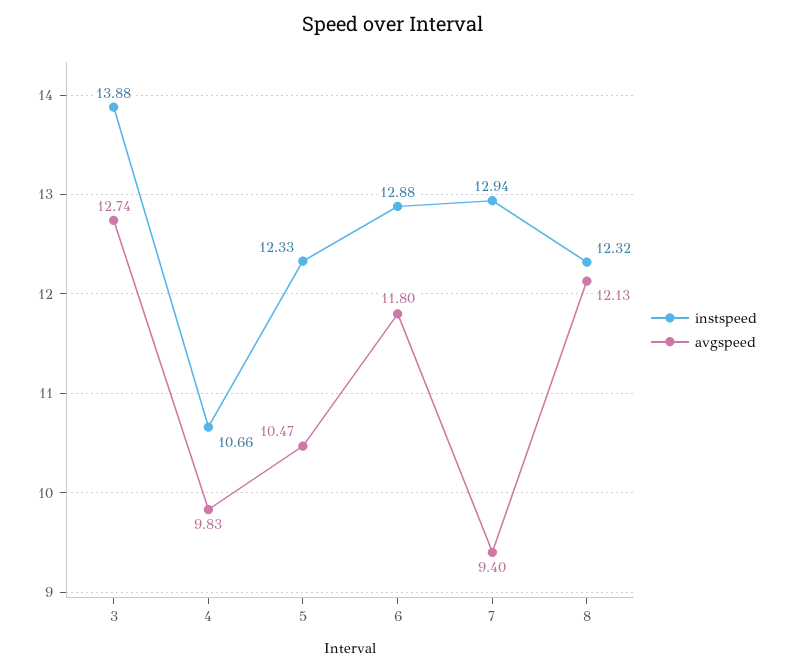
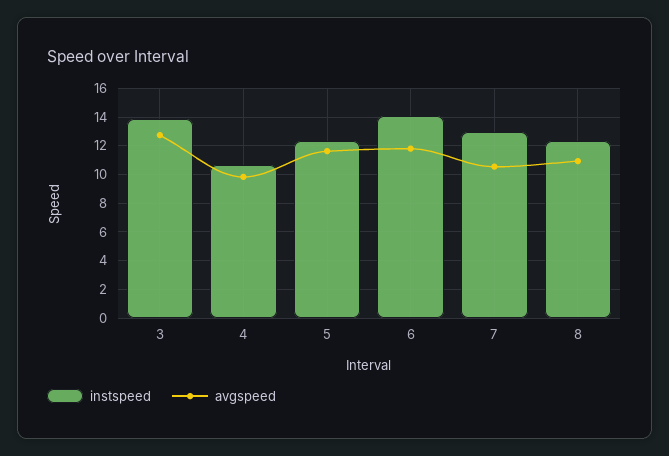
  {
    "instspeed": {
      "3": 13.88,
      "4": 10.66,
      "5": 12.33,
-     "6": 12.88,
+     "6": 14,
      "7": 12.94,
      "8": 12.32
    },
    "avgspeed": {
      "3": 12.74,
      "4": 9.83,
-     "5": 10.47,
+     "5": 11.5,
      "6": 11.8,
-     "7": 9.4,
+     "7": 10.5,
-     "8": 12.13
+     "8": 11
    }
  }

